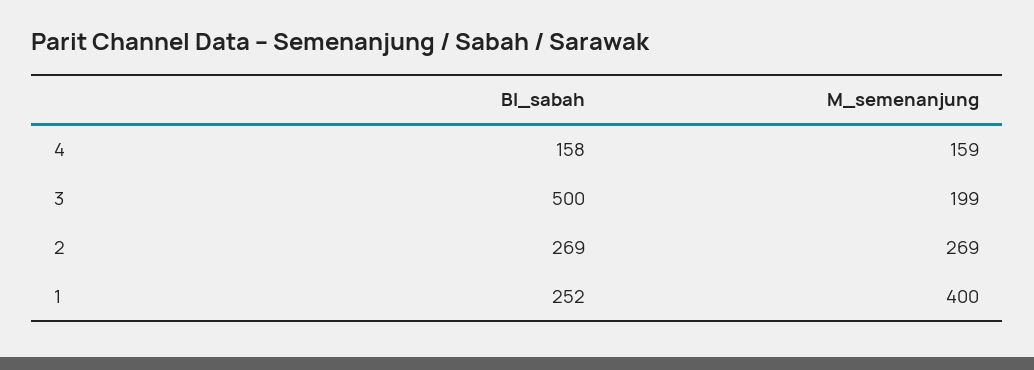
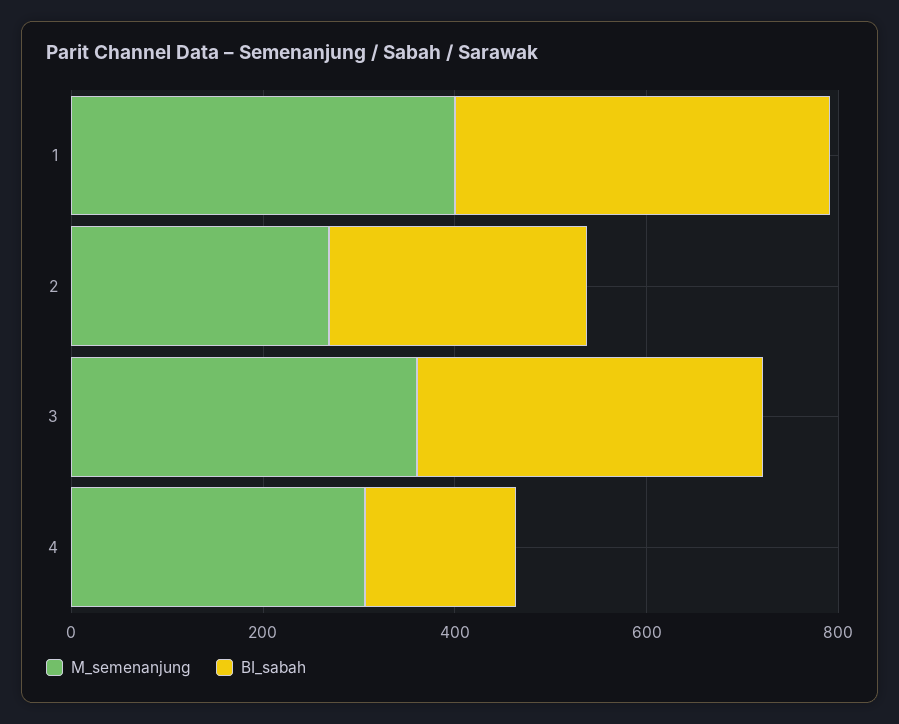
  {
    "BI_sabah": {
      "4": 158,
-     "3": 500,
+     "3": 350,
      "2": 269,
-     "1": 252
+     "1": 400
    },
    "M_semenanjung": {
-     "4": 159,
+     "4": 300,
-     "3": 199,
+     "3": 350,
      "2": 269,
      "1": 400
    }
  }

